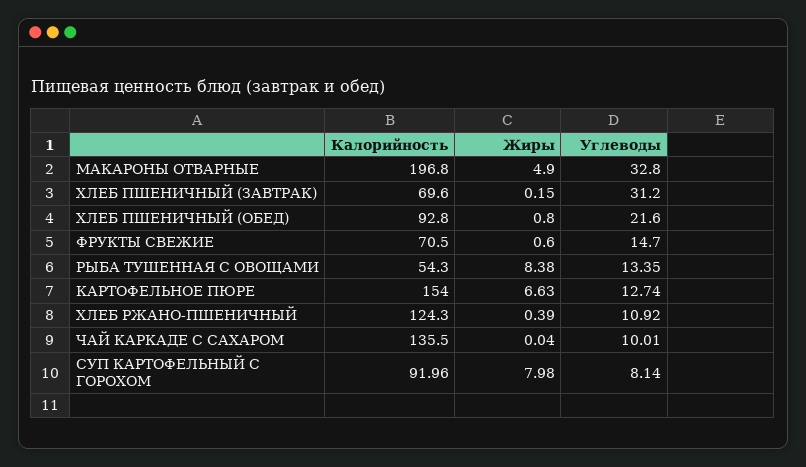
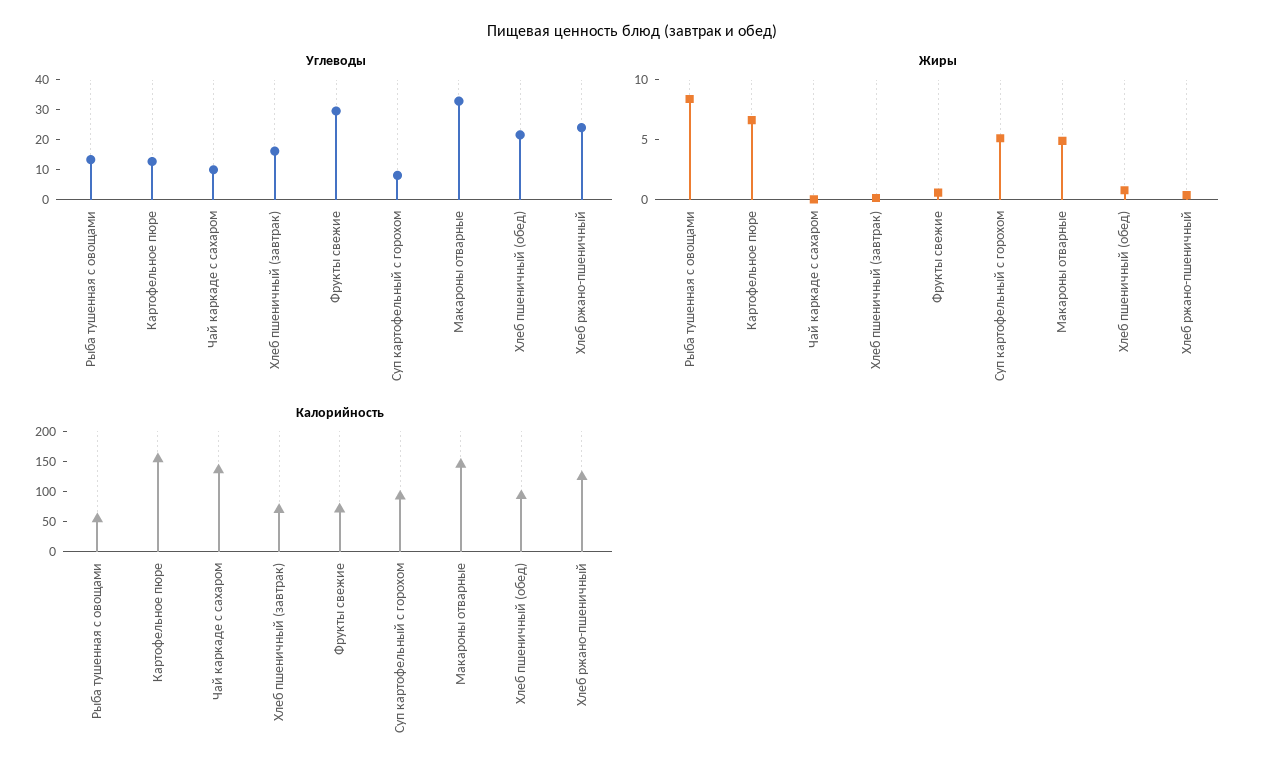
  {
    "Калорийность": {
-     "МАКАРОНЫ ОТВАРНЫЕ": 196.8,
+     "МАКАРОНЫ ОТВАРНЫЕ": 150,
      "ХЛЕБ ПШЕНИЧНЫЙ (ЗАВТРАК)": 69.6,
      "ХЛЕБ ПШЕНИЧНЫЙ (ОБЕД)": 92.8,
      "ФРУКТЫ СВЕЖИЕ": 70.5,
      "РЫБА ТУШЕННАЯ С ОВОЩАМИ": 54.3,
      "КАРТОФЕЛЬНОЕ ПЮРЕ": 154,
      "ХЛЕБ РЖАНО-ПШЕНИЧНЫЙ": 124.3,
      "ЧАЙ КАРКАДЕ С САХАРОМ": 135.5,
      "СУП КАРТОФЕЛЬНЫЙ С ГОРОХОМ": 91.96
    },
    "Жиры": {
      "МАКАРОНЫ ОТВАРНЫЕ": 4.9,
      "ХЛЕБ ПШЕНИЧНЫЙ (ЗАВТРАК)": 0.15,
      "ХЛЕБ ПШЕНИЧНЫЙ (ОБЕД)": 0.8,
      "ФРУКТЫ СВЕЖИЕ": 0.6,
      "РЫБА ТУШЕННАЯ С ОВОЩАМИ": 8.38,
      "КАРТОФЕЛЬНОЕ ПЮРЕ": 6.63,
      "ХЛЕБ РЖАНО-ПШЕНИЧНЫЙ": 0.39,
      "ЧАЙ КАРКАДЕ С САХАРОМ": 0.04,
-     "СУП КАРТОФЕЛЬНЫЙ С ГОРОХОМ": 7.98
+     "СУП КАРТОФЕЛЬНЫЙ С ГОРОХОМ": 5
    },
    "Углеводы": {
      "МАКАРОНЫ ОТВАРНЫЕ": 32.8,
-     "ХЛЕБ ПШЕНИЧНЫЙ (ЗАВТРАК)": 31.2,
+     "ХЛЕБ ПШЕНИЧНЫЙ (ЗАВТРАК)": 15,
      "ХЛЕБ ПШЕНИЧНЫЙ (ОБЕД)": 21.6,
-     "ФРУКТЫ СВЕЖИЕ": 14.7,
+     "ФРУКТЫ СВЕЖИЕ": 30,
      "РЫБА ТУШЕННАЯ С ОВОЩАМИ": 13.35,
      "КАРТОФЕЛЬНОЕ ПЮРЕ": 12.74,
-     "ХЛЕБ РЖАНО-ПШЕНИЧНЫЙ": 10.92,
+     "ХЛЕБ РЖАНО-ПШЕНИЧНЫЙ": 25,
      "ЧАЙ КАРКАДЕ С САХАРОМ": 10.01,
      "СУП КАРТОФЕЛЬНЫЙ С ГОРОХОМ": 8.14
    }
  }

